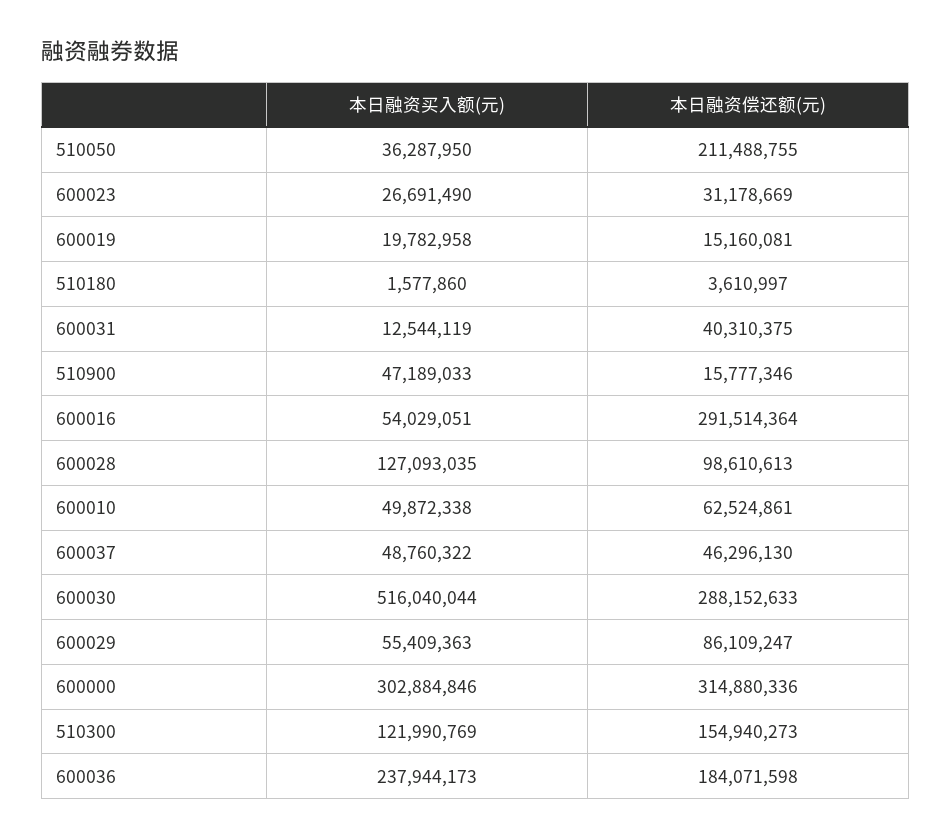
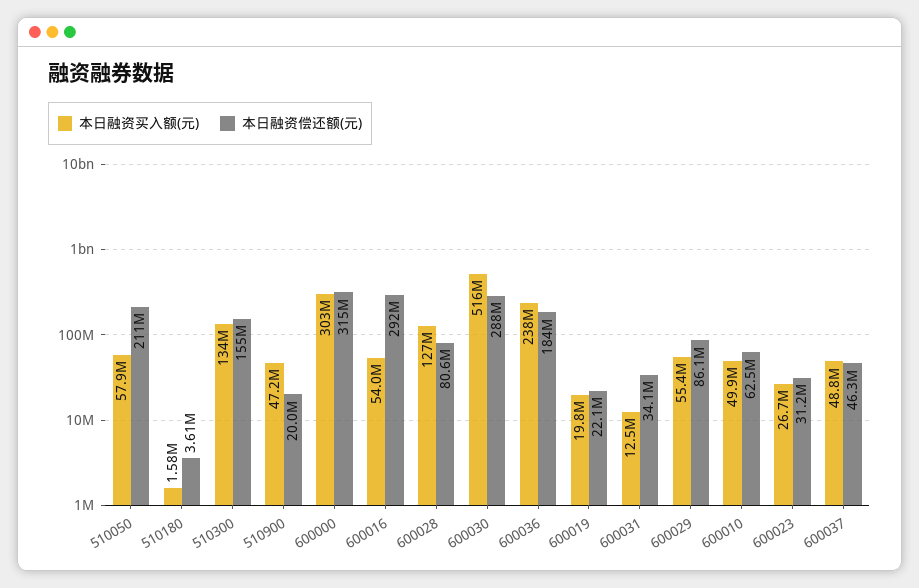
  {
    "本日融资买入额(元)": {
-     "510050": 36287950,
+     "510050": 57900000,
      "600023": 26691490,
      "600019": 19782958,
      "510180": 1577860,
      "600031": 12544119,
      "510900": 47189033,
      "600016": 54029051,
      "600028": 127093035,
      "600010": 49872338,
      "600037": 48760322,
      "600030": 516040044,
      "600029": 55409363,
      "600000": 302884846,
-     "510300": 121990769,
+     "510300": 134000000,
      "600036": 237944173
    },
    "本日融资偿还额(元)": {
      "510050": 211488755,
      "600023": 31178669,
-     "600019": 15160081,
+     "600019": 22100000,
      "510180": 3610997,
-     "600031": 40310375,
+     "600031": 34100000,
-     "510900": 15777346,
+     "510900": 20000000,
      "600016": 291514364,
-     "600028": 98610613,
+     "600028": 80600000,
      "600010": 62524861,
      "600037": 46296130,
      "600030": 288152633,
      "600029": 86109247,
      "600000": 314880336,
      "510300": 154940273,
      "600036": 184071598
    }
  }

